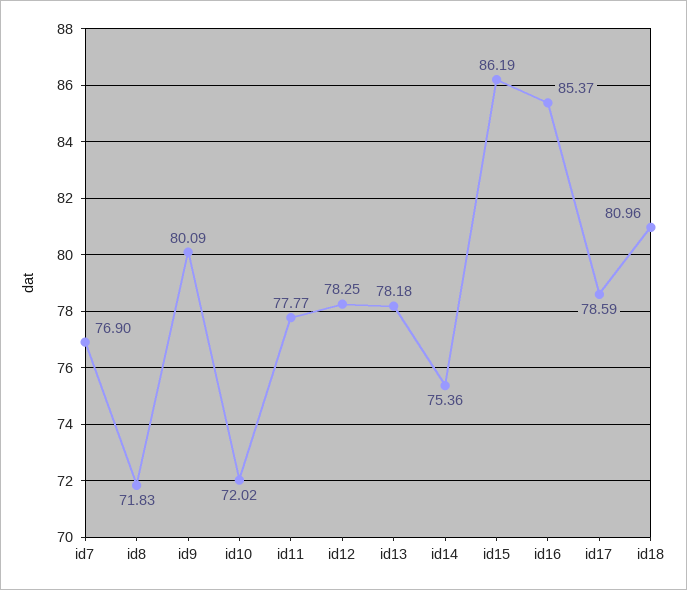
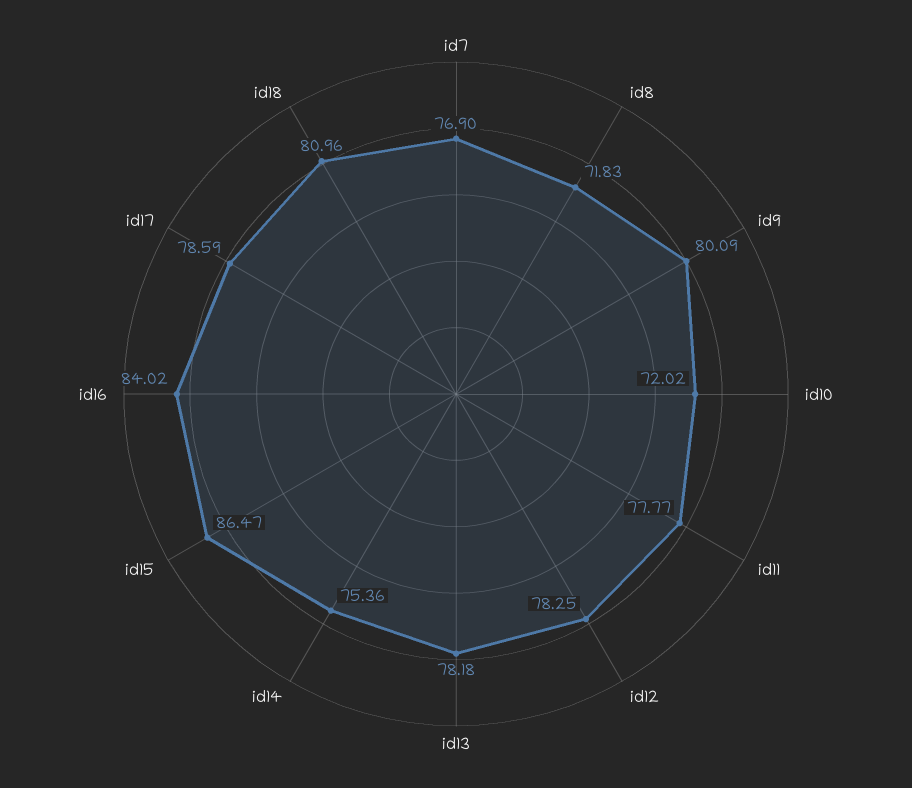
  {
    "id7": 76.9,
    "id8": 71.83,
    "id9": 80.09,
    "id10": 72.02,
    "id11": 77.77,
    "id12": 78.25,
    "id13": 78.18,
    "id14": 75.36,
-   "id15": 86.19,
+   "id15": 86.47,
-   "id16": 85.37,
+   "id16": 84.02,
    "id17": 78.59,
    "id18": 80.96
  }

